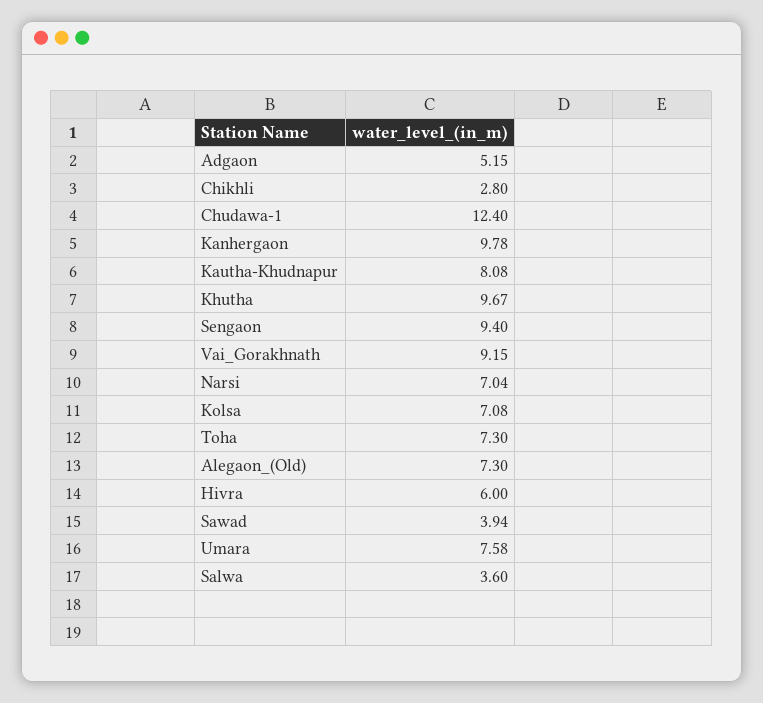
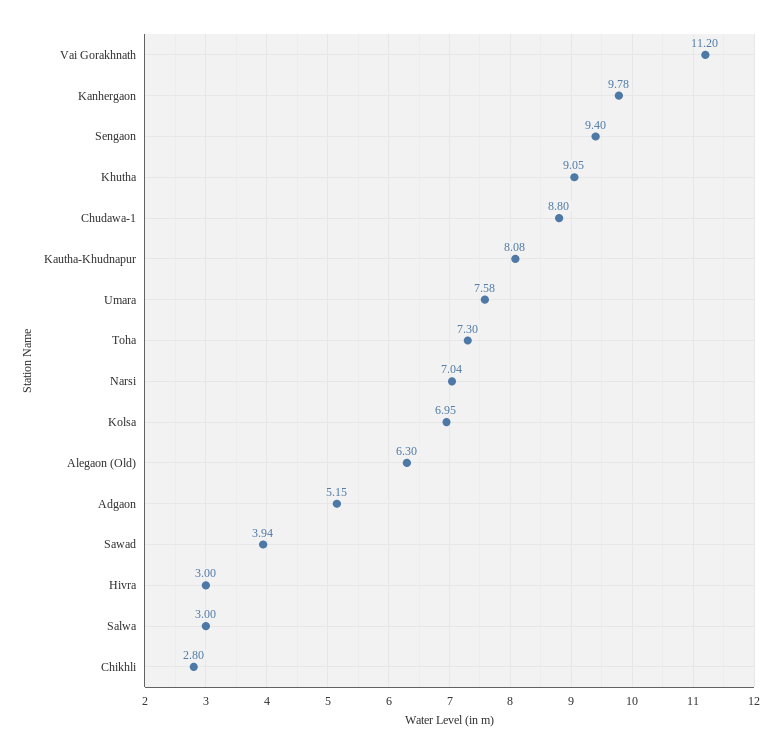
  {
    "Adgaon": 5.15,
    "Chikhli": 2.8,
-   "Chudawa-1": 12.4,
+   "Chudawa-1": 8.8,
    "Kanhergaon": 9.78,
    "Kautha-Khudnapur": 8.08,
-   "Khutha": 9.67,
+   "Khutha": 9.05,
    "Sengaon": 9.4,
-   "Vai_Gorakhnath": 9.15,
+   "Vai_Gorakhnath": 11.2,
    "Narsi": 7.04,
-   "Kolsa": 7.08,
+   "Kolsa": 6.95,
    "Toha": 7.3,
-   "Alegaon_(Old)": 7.3,
+   "Alegaon_(Old)": 6.3,
-   "Hivra": 6,
+   "Hivra": 3,
    "Sawad": 3.94,
    "Umara": 7.58,
-   "Salwa": 3.6
+   "Salwa": 3
  }

